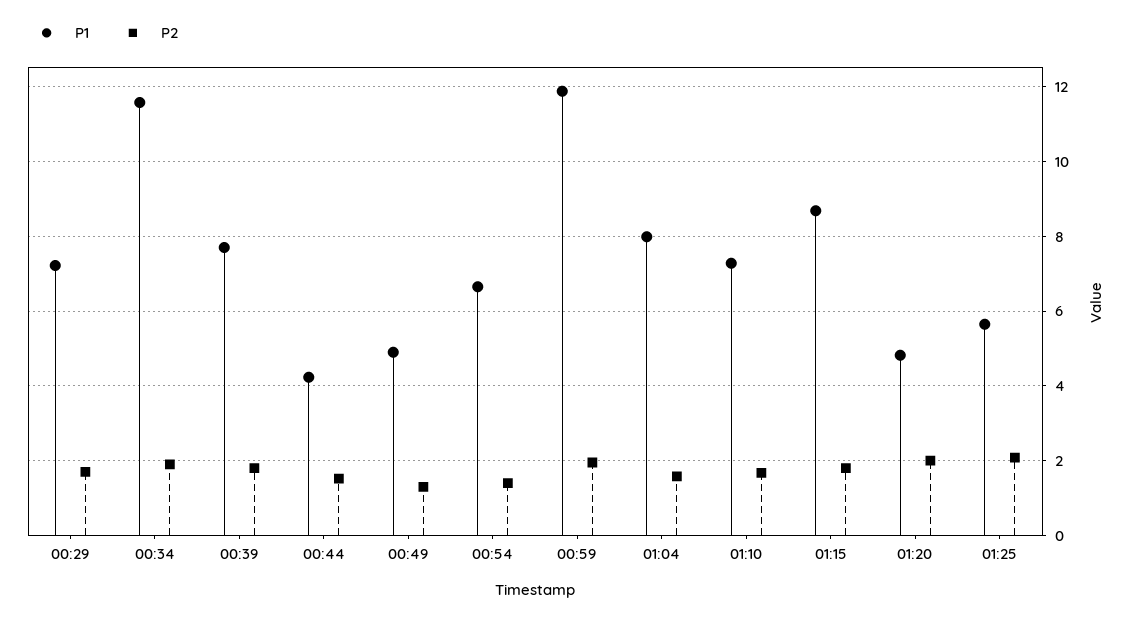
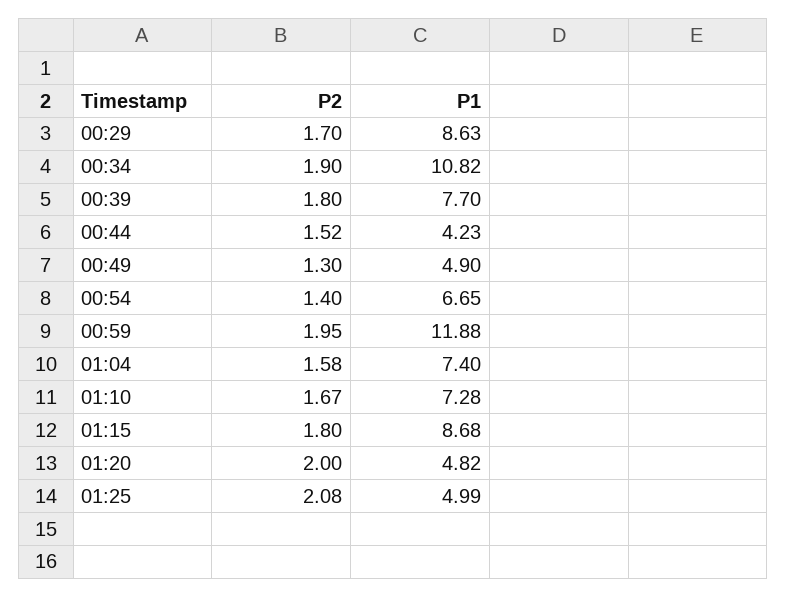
  {
    "P1": {
-     "00:29": 7.2,
+     "00:29": 8.63,
-     "00:34": 11.6,
+     "00:34": 10.82,
      "00:39": 7.7,
      "00:44": 4.23,
      "00:49": 4.9,
      "00:54": 6.65,
      "00:59": 11.88,
-     "01:04": 8,
+     "01:04": 7.4,
      "01:10": 7.28,
      "01:15": 8.68,
      "01:20": 4.82,
-     "01:25": 5.6
+     "01:25": 4.99
    },
    "P2": {
      "00:29": 1.7,
      "00:34": 1.9,
      "00:39": 1.8,
      "00:44": 1.52,
      "00:49": 1.3,
      "00:54": 1.4,
      "00:59": 1.95,
      "01:04": 1.58,
      "01:10": 1.67,
      "01:15": 1.8,
      "01:20": 2,
      "01:25": 2.08
    }
  }

